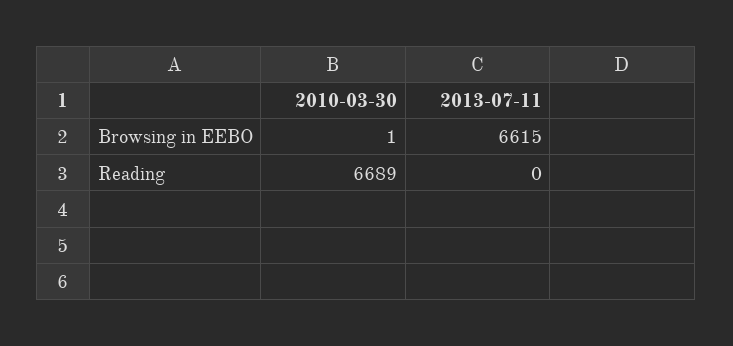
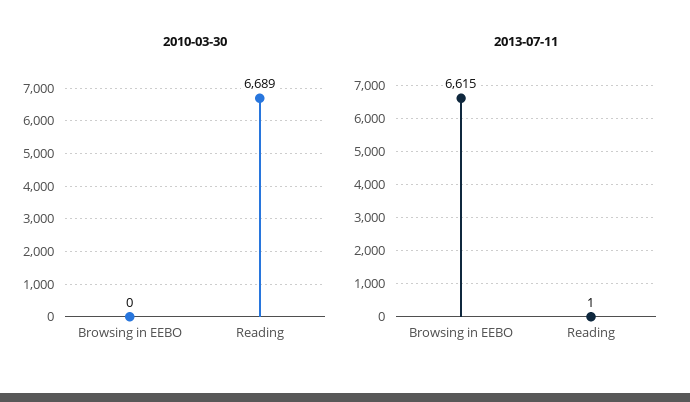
  {
    "2010-03-30": {
-     "Browsing in EEBO": 1,
+     "Browsing in EEBO": 0,
      "Reading": 6689
    },
    "2013-07-11": {
      "Browsing in EEBO": 6615,
-     "Reading": 0
+     "Reading": 1
    }
  }

